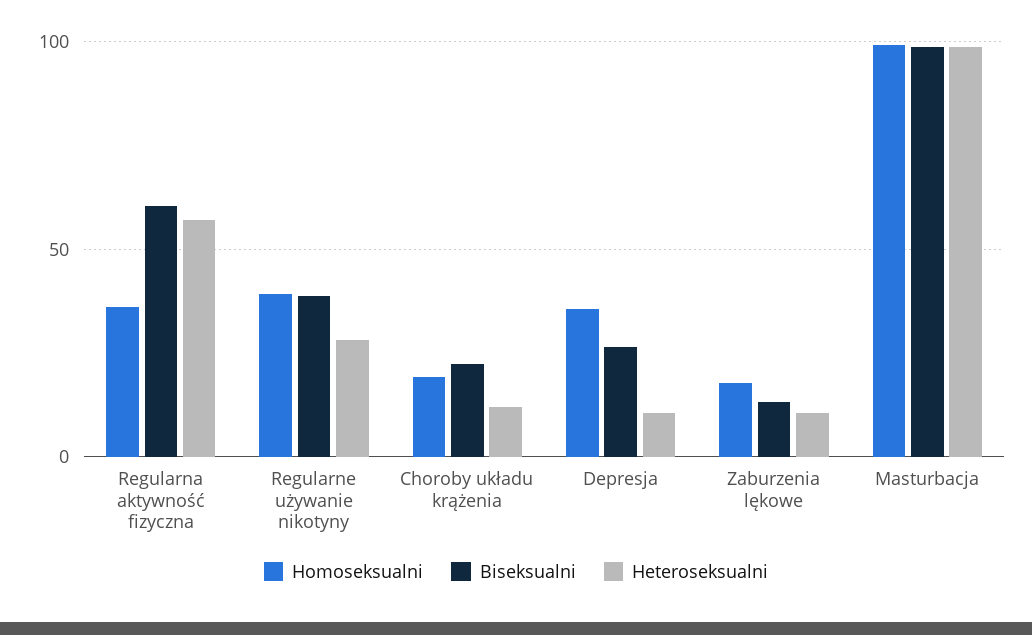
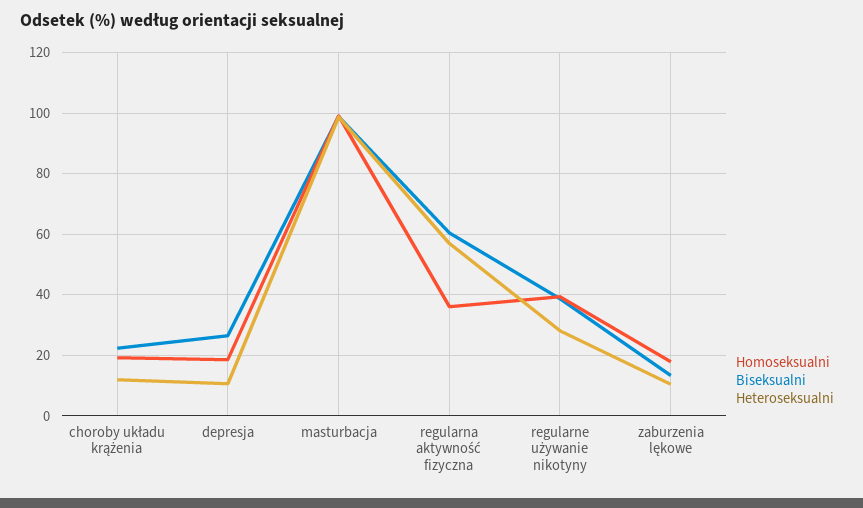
  {
    "Homoseksualni": {
      "Regularna aktywność fizyczna": 36,
      "Regularne używanie nikotyny": 40,
      "Choroby układu krążenia": 20,
-     "Depresja": 35,
+     "Depresja": 18,
      "Zaburzenia lękowe": 18,
      "Masturbacja": 100
    },
    "Biseksualni": {
      "Regularna aktywność fizyczna": 60,
      "Regularne używanie nikotyny": 38,
      "Choroby układu krążenia": 22,
      "Depresja": 26,
      "Zaburzenia lękowe": 14,
      "Masturbacja": 98
    },
    "Heteroseksualni": {
      "Regularna aktywność fizyczna": 56,
      "Regularne używanie nikotyny": 28,
      "Choroby układu krążenia": 12,
      "Depresja": 10,
      "Zaburzenia lękowe": 10,
      "Masturbacja": 98
    }
  }

